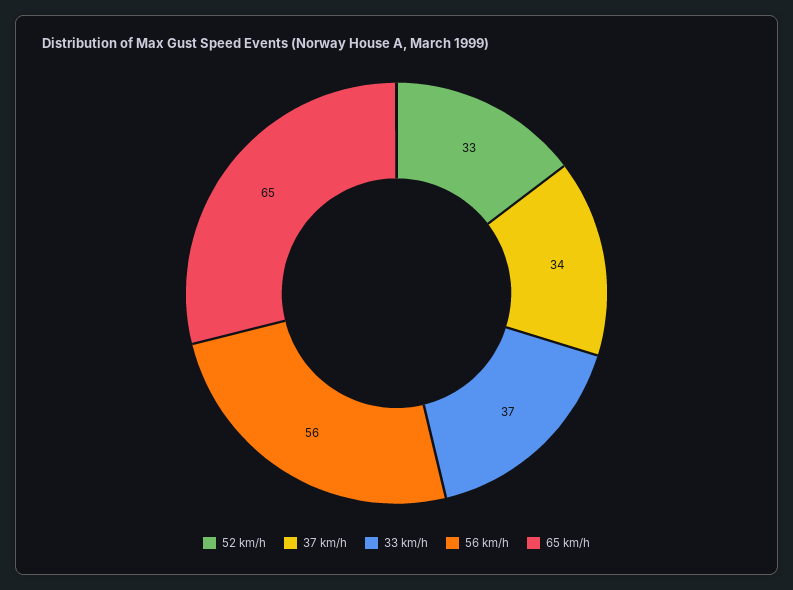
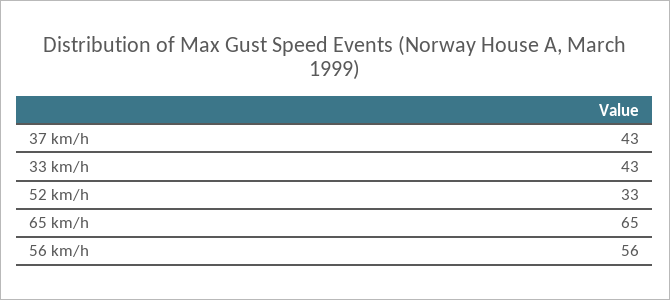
  {
    "52 km/h": 33,
-   "37 km/h": 34,
+   "37 km/h": 43,
-   "33 km/h": 37,
+   "33 km/h": 43,
    "56 km/h": 56,
    "65 km/h": 65
  }

